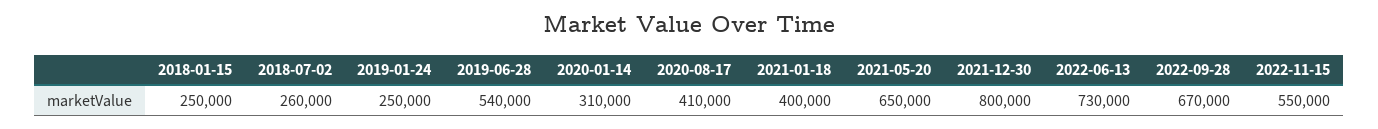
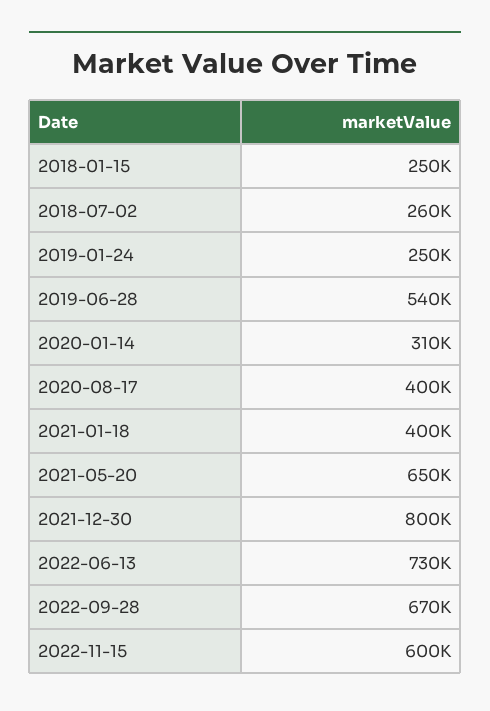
  {
    "2018-01-15": 250000,
    "2018-07-02": 260000,
    "2019-01-24": 250000,
    "2019-06-28": 540000,
    "2020-01-14": 310000,
-   "2020-08-17": 410000,
+   "2020-08-17": 400000,
    "2021-01-18": 400000,
    "2021-05-20": 650000,
    "2021-12-30": 800000,
    "2022-06-13": 730000,
    "2022-09-28": 670000,
-   "2022-11-15": 550000
+   "2022-11-15": 600000
  }

